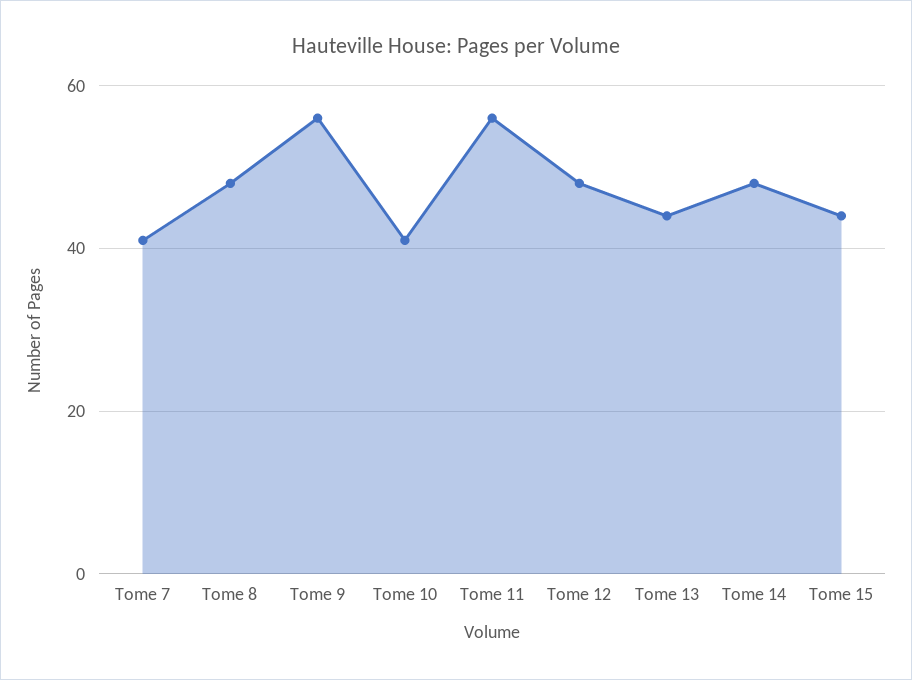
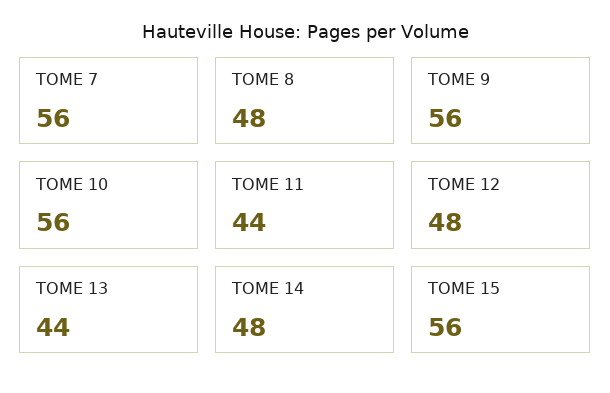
  {
-   "Tome 7": 40,
+   "Tome 7": 56,
    "Tome 8": 48,
    "Tome 9": 56,
-   "Tome 10": 40,
+   "Tome 10": 56,
-   "Tome 11": 55,
+   "Tome 11": 44,
    "Tome 12": 48,
    "Tome 13": 44,
    "Tome 14": 48,
-   "Tome 15": 45
+   "Tome 15": 56
  }

